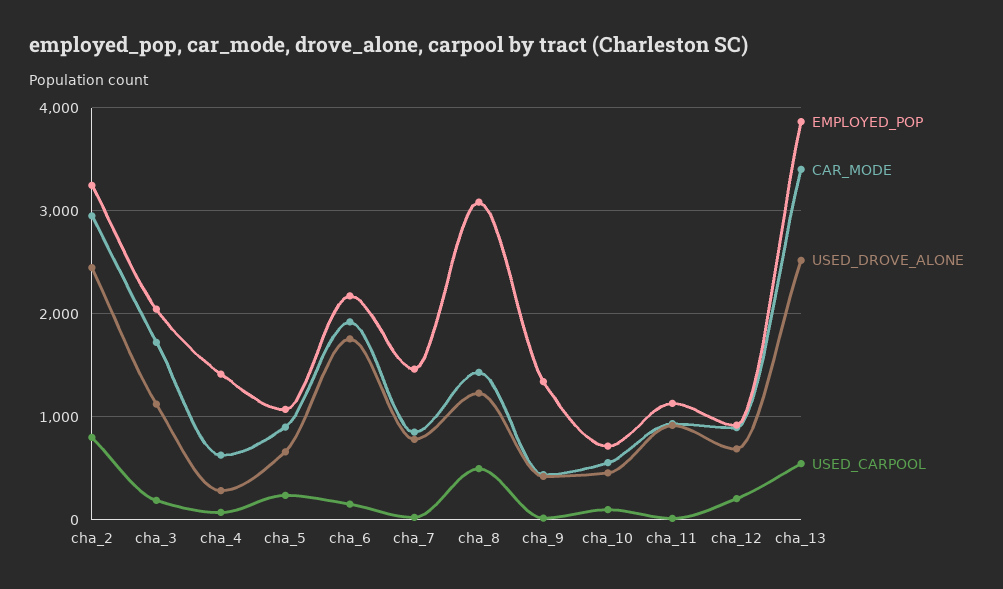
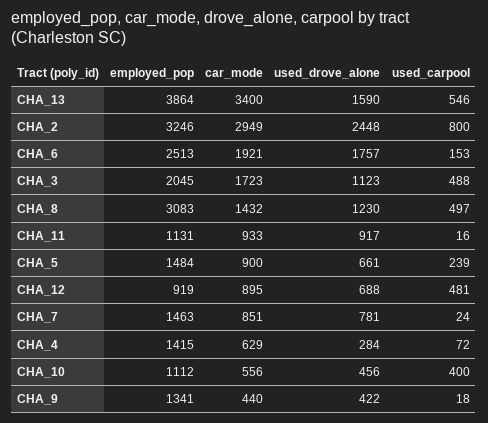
  {
    "EMPLOYED_POP": {
      "cha_2": 3246,
      "cha_3": 2045,
      "cha_4": 1415,
-     "cha_5": 1100,
+     "cha_5": 1484,
-     "cha_6": 2200,
+     "cha_6": 2513,
      "cha_7": 1463,
      "cha_8": 3083,
      "cha_9": 1341,
-     "cha_10": 700,
+     "cha_10": 1112,
      "cha_11": 1131,
      "cha_12": 919,
      "cha_13": 3864
    },
    "CAR_MODE": {
      "cha_2": 2949,
      "cha_3": 1723,
      "cha_4": 629,
      "cha_5": 900,
      "cha_6": 1921,
      "cha_7": 851,
      "cha_8": 1432,
      "cha_9": 440,
      "cha_10": 556,
      "cha_11": 933,
      "cha_12": 895,
      "cha_13": 3400
    },
    "USED_DROVE_ALONE": {
      "cha_2": 2448,
      "cha_3": 1123,
      "cha_4": 284,
      "cha_5": 661,
      "cha_6": 1757,
      "cha_7": 781,
      "cha_8": 1230,
      "cha_9": 422,
      "cha_10": 456,
      "cha_11": 917,
      "cha_12": 688,
-     "cha_13": 2500
+     "cha_13": 1590
    },
    "USED_CARPOOL": {
      "cha_2": 800,
-     "cha_3": 200,
+     "cha_3": 488,
      "cha_4": 72,
      "cha_5": 239,
      "cha_6": 153,
      "cha_7": 24,
      "cha_8": 497,
      "cha_9": 18,
-     "cha_10": 100,
+     "cha_10": 400,
      "cha_11": 16,
-     "cha_12": 200,
+     "cha_12": 481,
      "cha_13": 546
    }
  }

